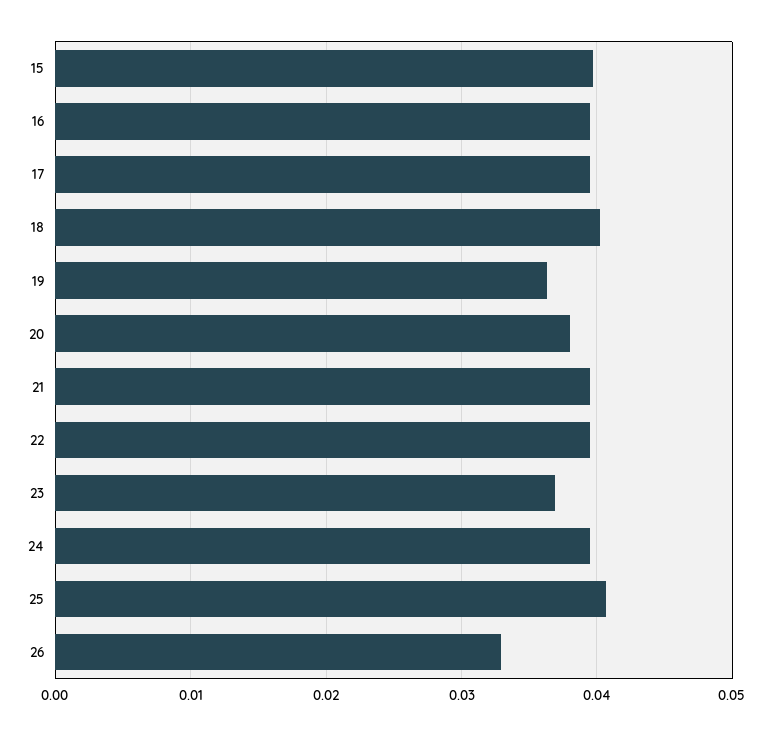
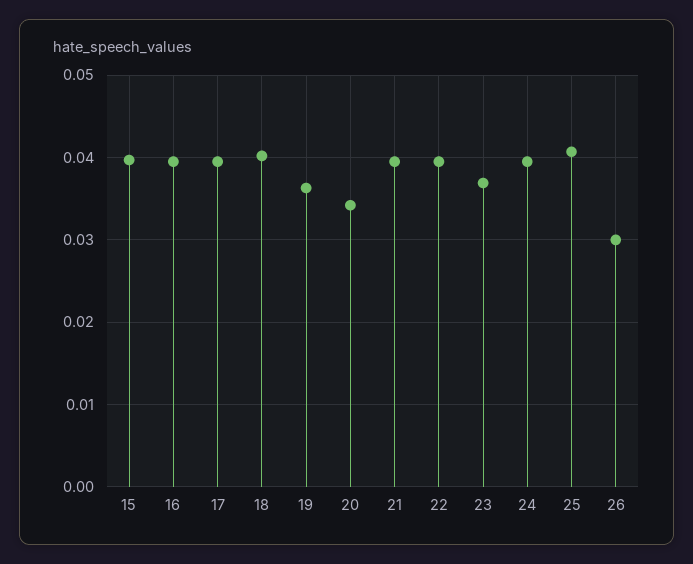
  {
    "15": 0.04,
    "16": 0.04,
    "17": 0.04,
    "18": 0.04,
    "19": 0.036,
-   "20": 0.038,
+   "20": 0.034,
    "21": 0.04,
    "22": 0.04,
    "23": 0.037,
    "24": 0.04,
    "25": 0.041,
-   "26": 0.033
+   "26": 0.03
  }

